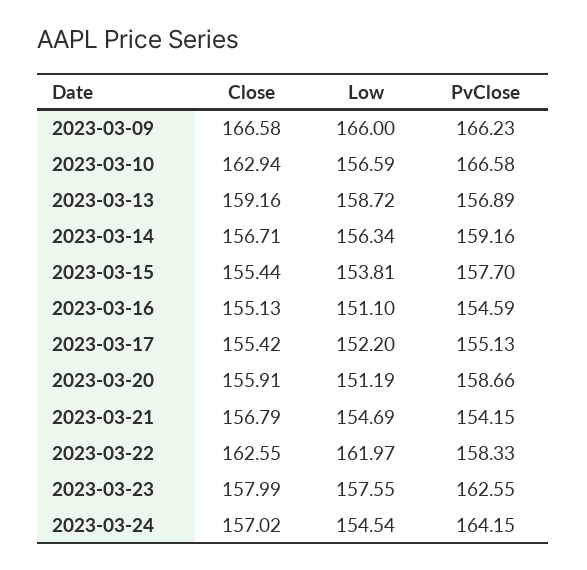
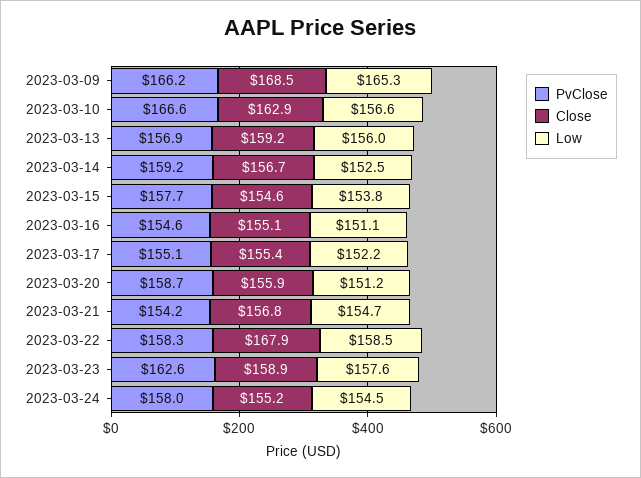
  {
    "Close": {
-     "2023-03-09": 166.58,
+     "2023-03-09": 168.5,
      "2023-03-10": 162.94,
      "2023-03-13": 159.16,
      "2023-03-14": 156.71,
-     "2023-03-15": 155.44,
+     "2023-03-15": 154.6,
      "2023-03-16": 155.13,
      "2023-03-17": 155.42,
      "2023-03-20": 155.91,
      "2023-03-21": 156.79,
-     "2023-03-22": 162.55,
+     "2023-03-22": 167.9,
-     "2023-03-23": 157.99,
+     "2023-03-23": 158.9,
-     "2023-03-24": 157.02
+     "2023-03-24": 155.2
    },
    "Low": {
-     "2023-03-09": 166,
+     "2023-03-09": 165.3,
      "2023-03-10": 156.59,
-     "2023-03-13": 158.72,
+     "2023-03-13": 156,
-     "2023-03-14": 156.34,
+     "2023-03-14": 152.5,
      "2023-03-15": 153.81,
      "2023-03-16": 151.1,
      "2023-03-17": 152.2,
      "2023-03-20": 151.19,
      "2023-03-21": 154.69,
-     "2023-03-22": 161.97,
+     "2023-03-22": 158.5,
      "2023-03-23": 157.55,
      "2023-03-24": 154.54
    },
    "PvClose": {
      "2023-03-09": 166.23,
      "2023-03-10": 166.58,
      "2023-03-13": 156.89,
      "2023-03-14": 159.16,
      "2023-03-15": 157.7,
      "2023-03-16": 154.59,
      "2023-03-17": 155.13,
      "2023-03-20": 158.66,
      "2023-03-21": 154.15,
      "2023-03-22": 158.33,
      "2023-03-23": 162.55,
-     "2023-03-24": 164.15
+     "2023-03-24": 158
    }
  }

